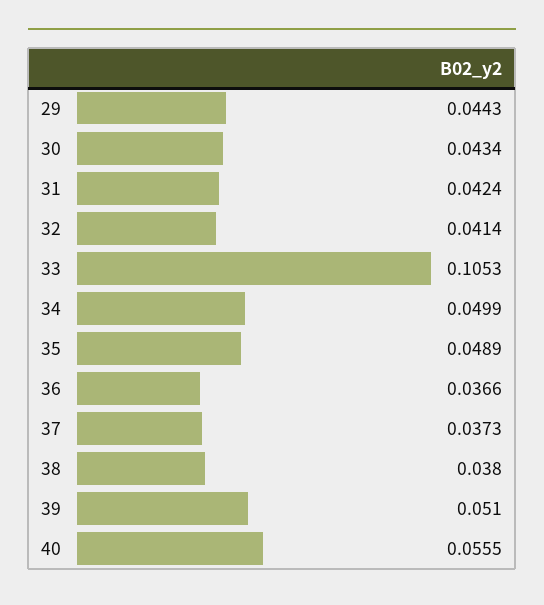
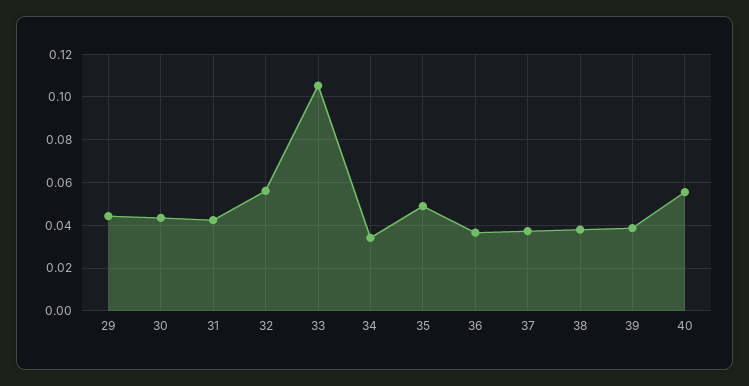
  {
    "29": 0.0443,
    "30": 0.0434,
    "31": 0.0424,
-   "32": 0.0414,
+   "32": 0.055,
    "33": 0.1053,
-   "34": 0.0499,
+   "34": 0.035,
    "35": 0.0489,
    "36": 0.0366,
    "37": 0.0373,
    "38": 0.038,
-   "39": 0.051,
+   "39": 0.04,
    "40": 0.0555
  }

